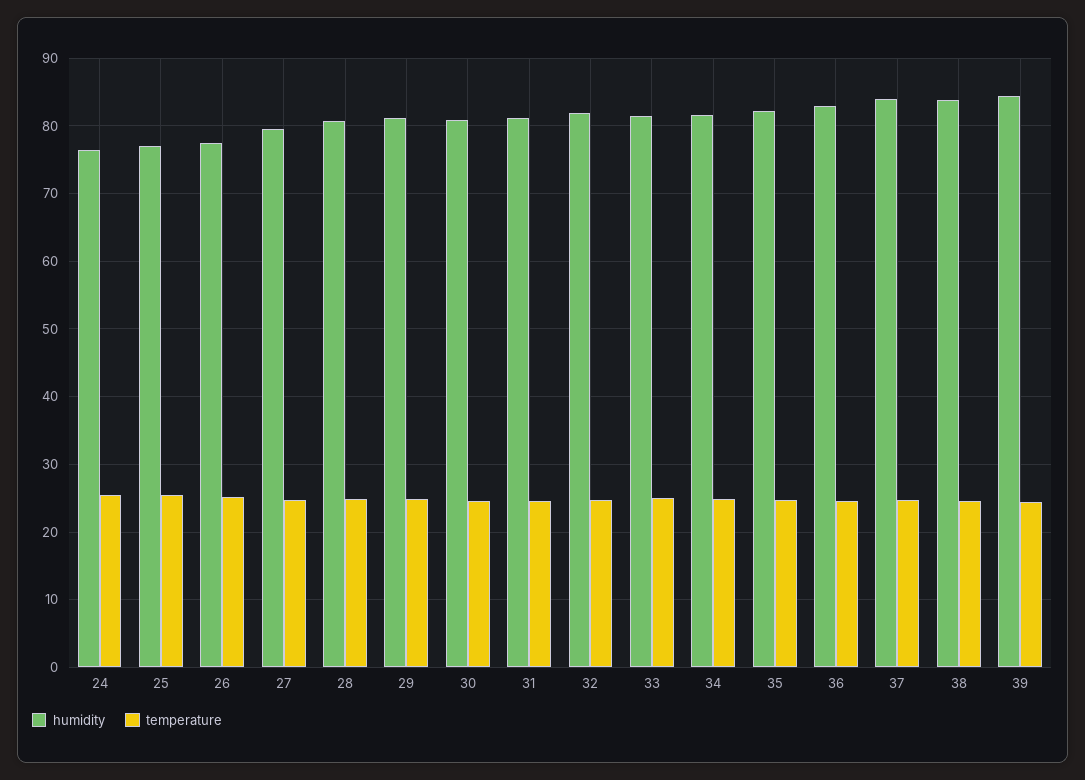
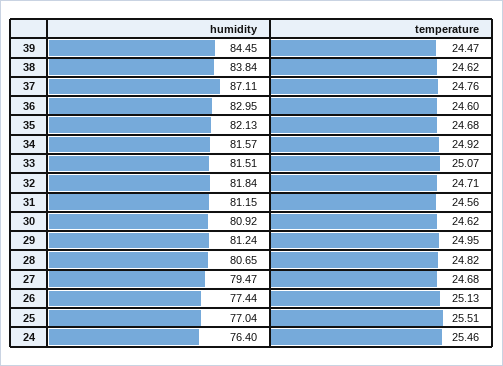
  {
    "humidity": {
      "24": 76.4,
      "25": 77.04,
      "26": 77.44,
      "27": 79.47,
      "28": 80.65,
      "29": 81.24,
      "30": 80.92,
      "31": 81.15,
      "32": 81.84,
      "33": 81.51,
      "34": 81.57,
      "35": 82.13,
      "36": 82.95,
-     "37": 84,
+     "37": 87.11,
      "38": 83.84,
      "39": 84.45
    },
    "temperature": {
      "24": 25.46,
      "25": 25.51,
      "26": 25.13,
      "27": 24.68,
      "28": 24.82,
      "29": 24.95,
      "30": 24.62,
      "31": 24.56,
      "32": 24.71,
      "33": 25.07,
      "34": 24.92,
      "35": 24.68,
      "36": 24.6,
      "37": 24.76,
      "38": 24.62,
      "39": 24.47
    }
  }

